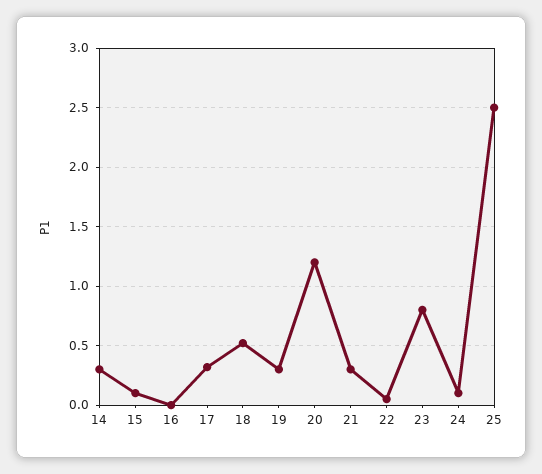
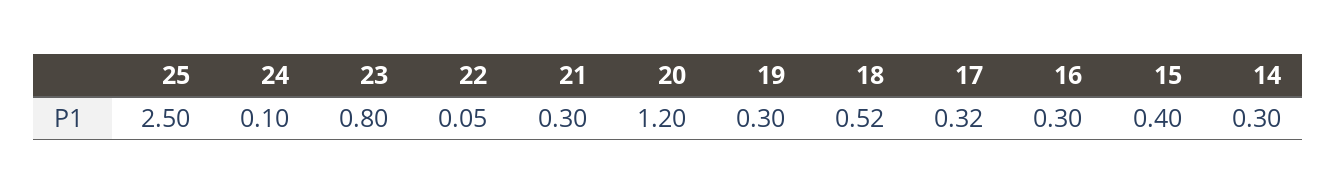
  {
    "14": 0.3,
-   "15": 0.1,
+   "15": 0.4,
-   "16": 0,
+   "16": 0.3,
    "17": 0.32,
    "18": 0.52,
    "19": 0.3,
    "20": 1.2,
    "21": 0.3,
    "22": 0.05,
    "23": 0.8,
    "24": 0.1,
    "25": 2.5
  }

